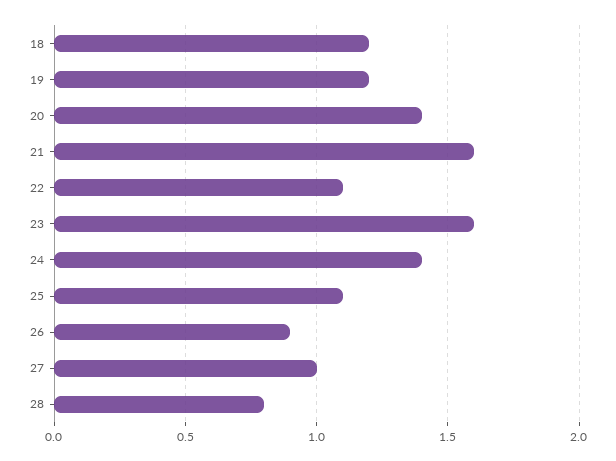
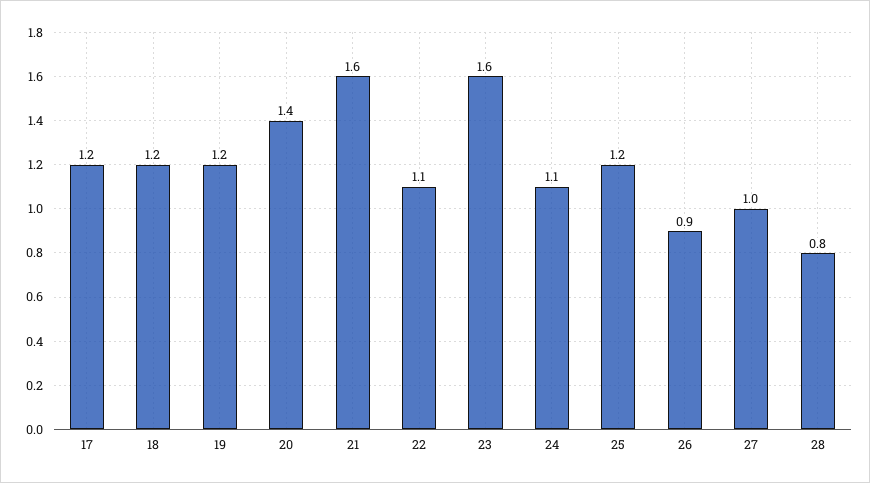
  {
    "18": 1.2,
    "19": 1.2,
    "20": 1.4,
    "21": 1.6,
    "22": 1.1,
    "23": 1.6,
-   "24": 1.4,
+   "24": 1.1,
-   "25": 1.1,
+   "25": 1.2,
    "26": 0.9,
    "27": 1,
-   "28": 0.8
+   "28": 0.8,
+   "17": 1.2
  }

